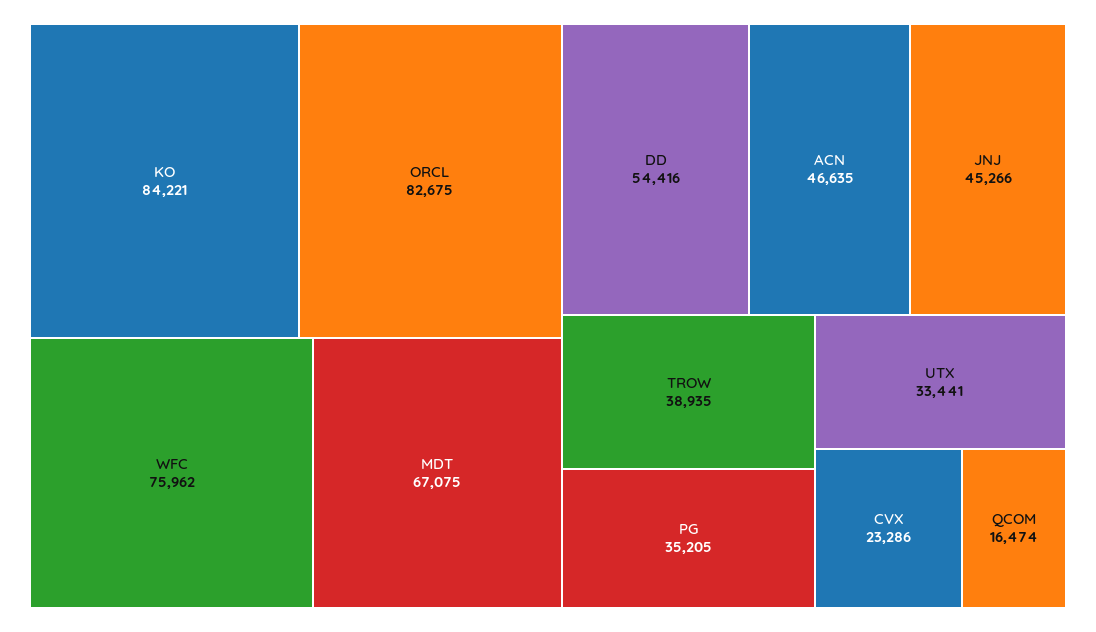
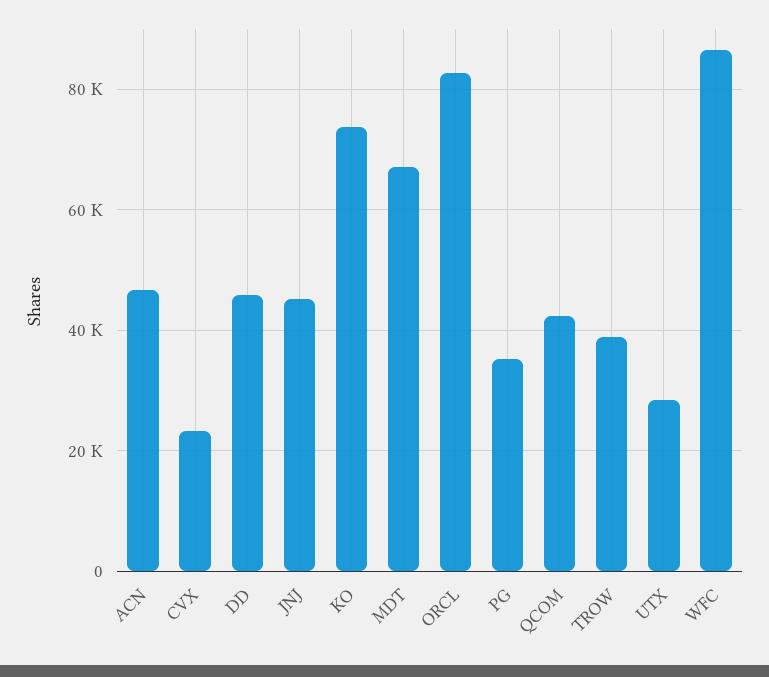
  {
-   "KO": 84221,
+   "KO": 74000,
    "ORCL": 82675,
-   "WFC": 75962,
+   "WFC": 86000,
    "MDT": 67075,
-   "DD": 54416,
+   "DD": 46000,
    "ACN": 46635,
    "JNJ": 45266,
    "TROW": 38935,
    "PG": 35205,
-   "UTX": 33441,
+   "UTX": 28000,
    "CVX": 23286,
-   "QCOM": 16474
+   "QCOM": 42000
  }

